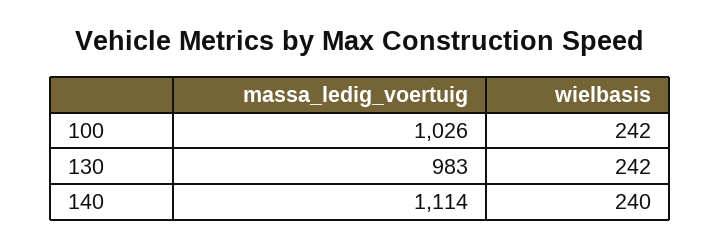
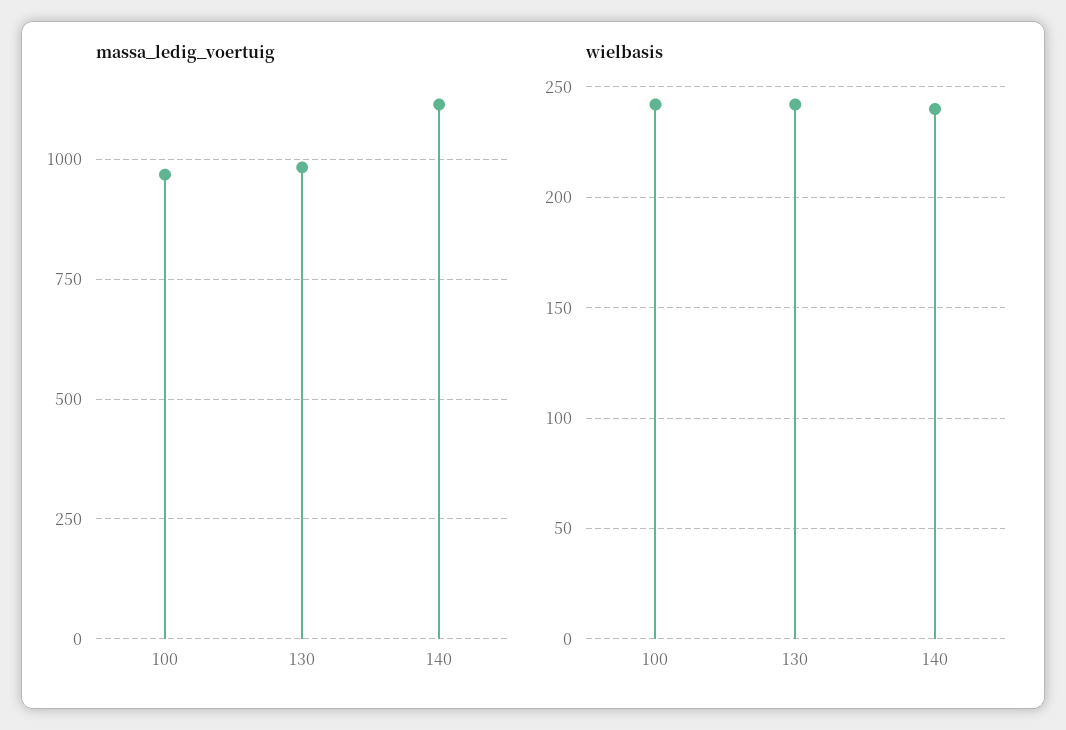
  {
    "massa_ledig_voertuig": {
-     "100": 1026,
+     "100": 975,
      "130": 983,
      "140": 1114
    },
    "wielbasis": {
      "100": 242,
      "130": 242,
      "140": 240
    }
  }

